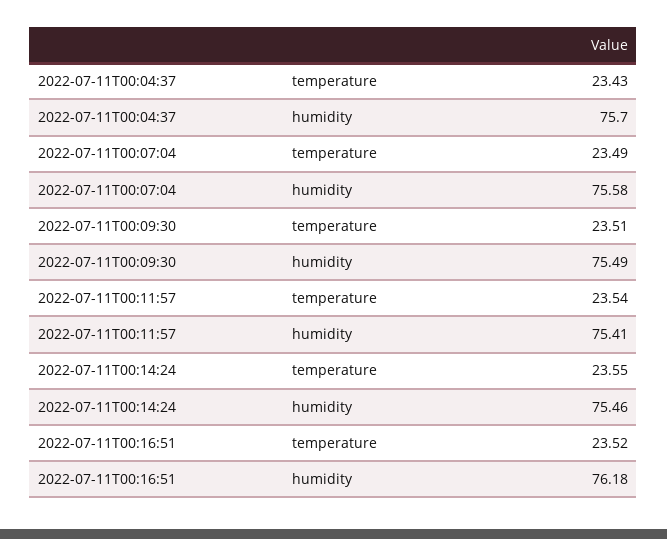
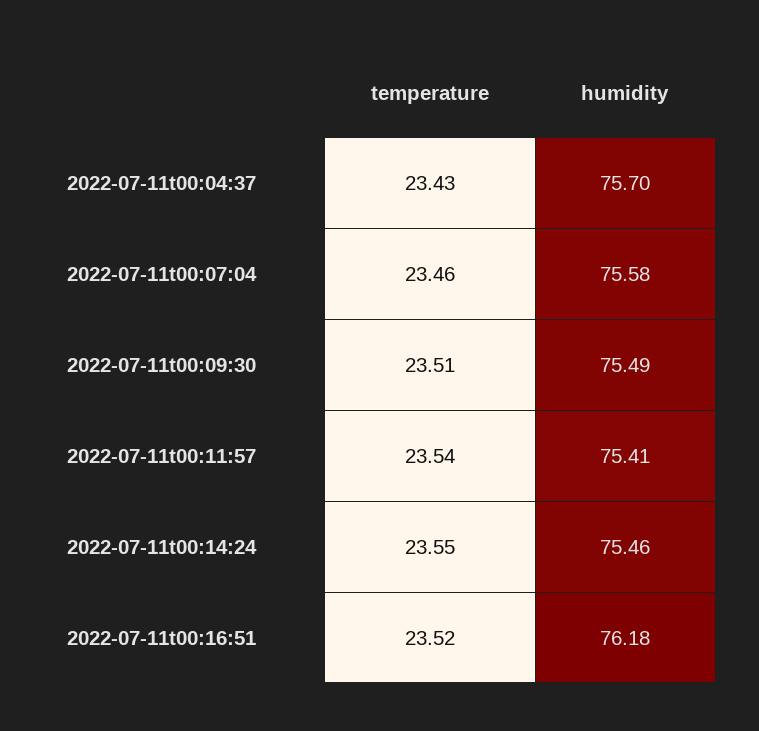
  {
    "2022-07-11T00:04:37": {
      "temperature": 23.43,
      "humidity": 75.7
    },
    "2022-07-11T00:07:04": {
-     "temperature": 23.49,
+     "temperature": 23.46,
      "humidity": 75.58
    },
    "2022-07-11T00:09:30": {
      "temperature": 23.51,
      "humidity": 75.49
    },
    "2022-07-11T00:11:57": {
      "temperature": 23.54,
      "humidity": 75.41
    },
    "2022-07-11T00:14:24": {
      "temperature": 23.55,
      "humidity": 75.46
    },
    "2022-07-11T00:16:51": {
      "temperature": 23.52,
      "humidity": 76.18
    }
  }

